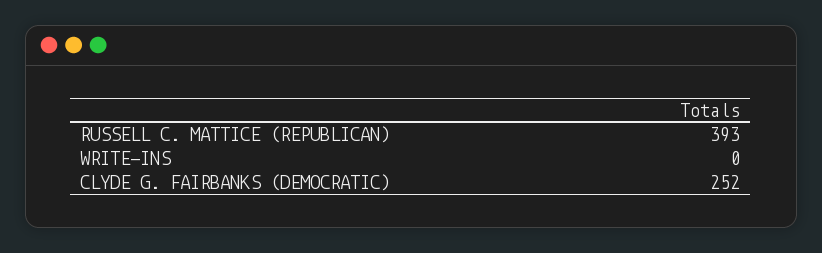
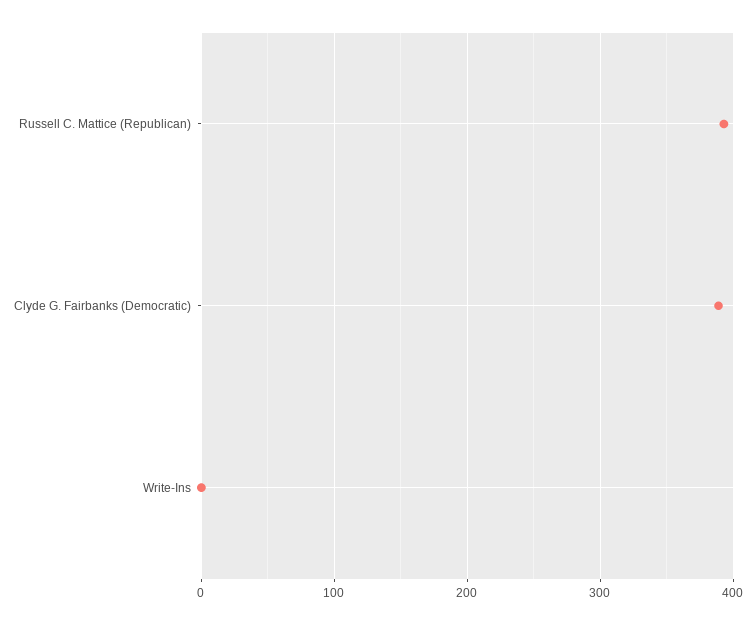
  {
    "RUSSELL C. MATTICE (REPUBLICAN)": 393,
    "WRITE-INS": 0,
-   "CLYDE G. FAIRBANKS (DEMOCRATIC)": 252
+   "CLYDE G. FAIRBANKS (DEMOCRATIC)": 390
  }

